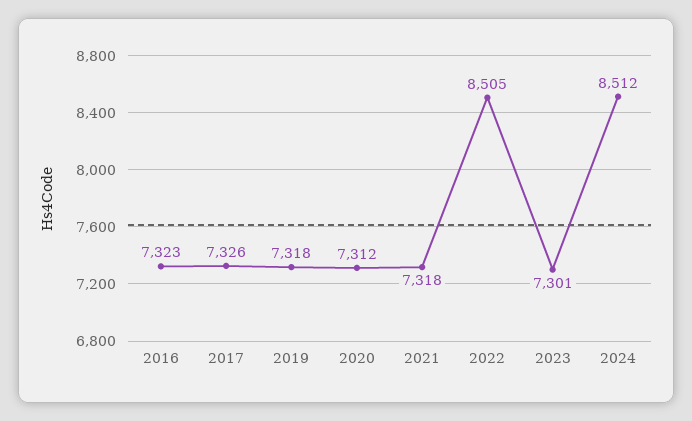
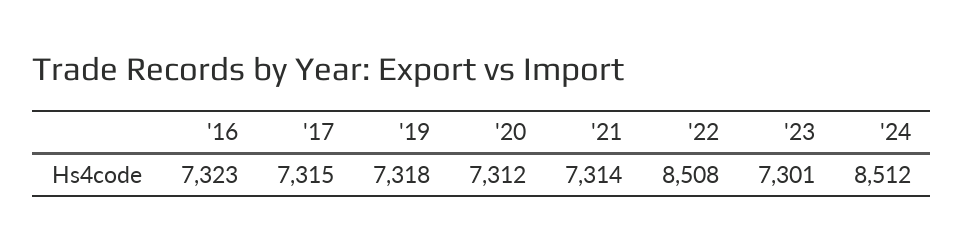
  {
    "2016": 7323,
-   "2017": 7326,
+   "2017": 7315,
    "2019": 7318,
    "2020": 7312,
-   "2021": 7318,
+   "2021": 7314,
-   "2022": 8505,
+   "2022": 8508,
    "2023": 7301,
    "2024": 8512
  }

